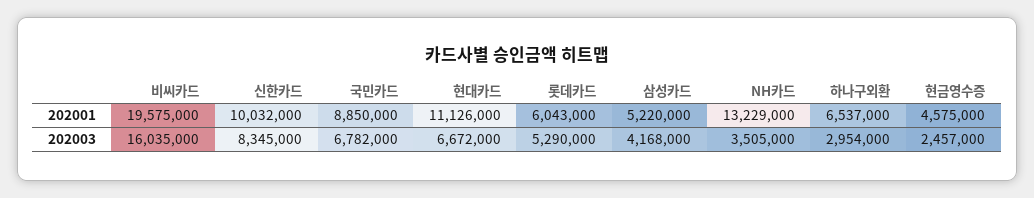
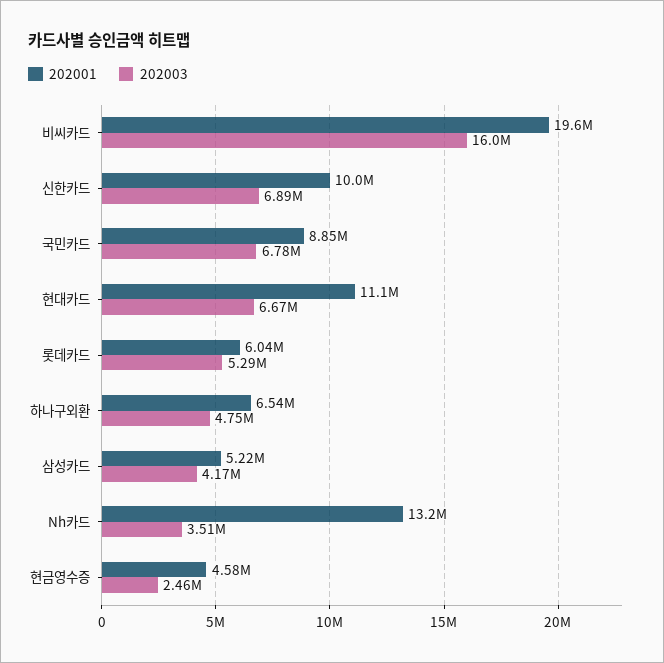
  {
    "202001": {
      "비씨카드": 19575000,
      "신한카드": 10032000,
      "국민카드": 8850000,
      "현대카드": 11126000,
      "롯데카드": 6043000,
      "삼성카드": 5220000,
      "NH카드": 13229000,
      "하나구외환": 6537000,
      "현금영수증": 4575000
    },
    "202003": {
      "비씨카드": 16035000,
-     "신한카드": 8345000,
+     "신한카드": 6890000,
      "국민카드": 6782000,
      "현대카드": 6672000,
      "롯데카드": 5290000,
      "삼성카드": 4168000,
      "NH카드": 3505000,
-     "하나구외환": 2954000,
+     "하나구외환": 4750000,
      "현금영수증": 2457000
    }
  }

